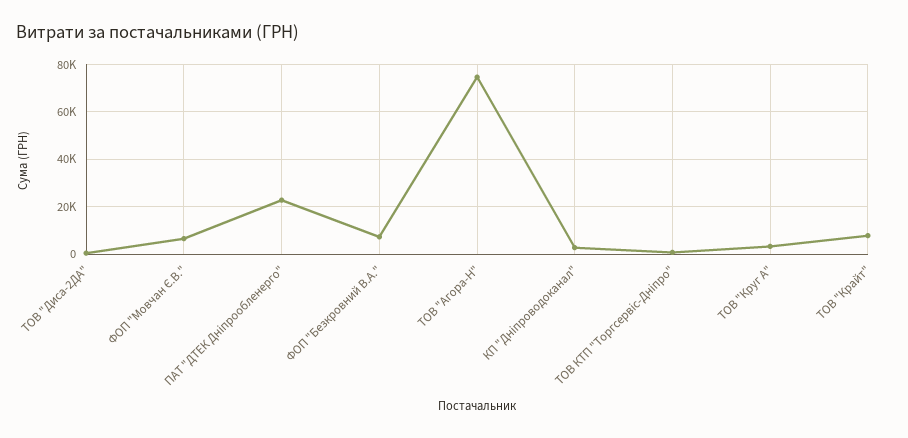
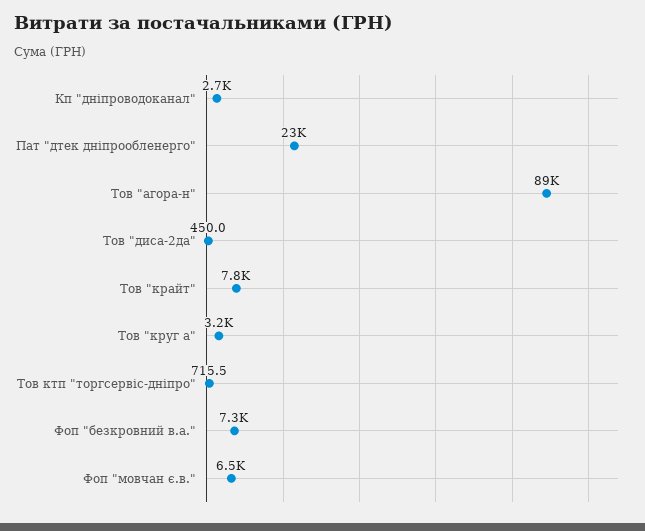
  {
    "ТОВ \"Диса-2ДА\"": 450,
    "ФОП \"Мовчан Є.В.\"": 6500,
    "ПАТ \"ДТЕК Дніпрообленерго\"": 23000,
    "ФОП \"Безкровний В.А.\"": 7300,
-   "ТОВ \"Агора-Н\"": 75000,
+   "ТОВ \"Агора-Н\"": 89000,
    "КП \"Дніпроводоканал\"": 2700,
    "ТОВ КТП \"Торгсервіс-Дніпро\"": 715.5,
    "ТОВ \"Круг А\"": 3200,
    "ТОВ \"Крайт\"": 7800
  }

